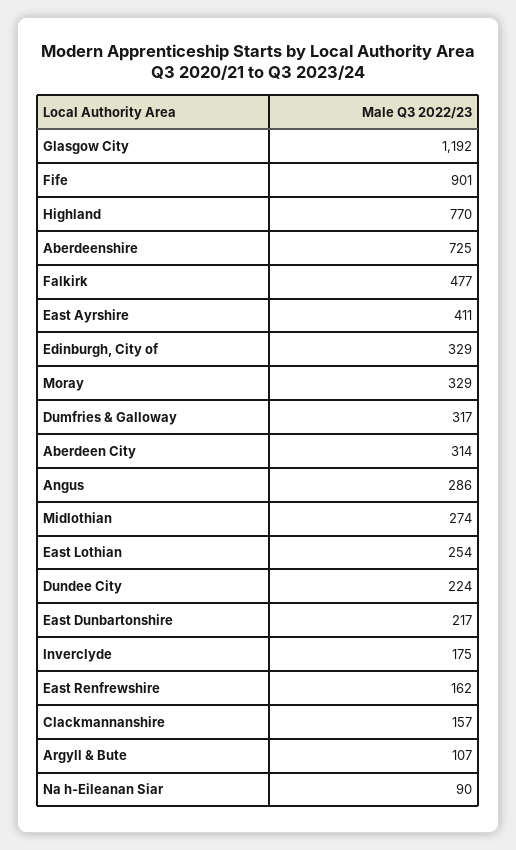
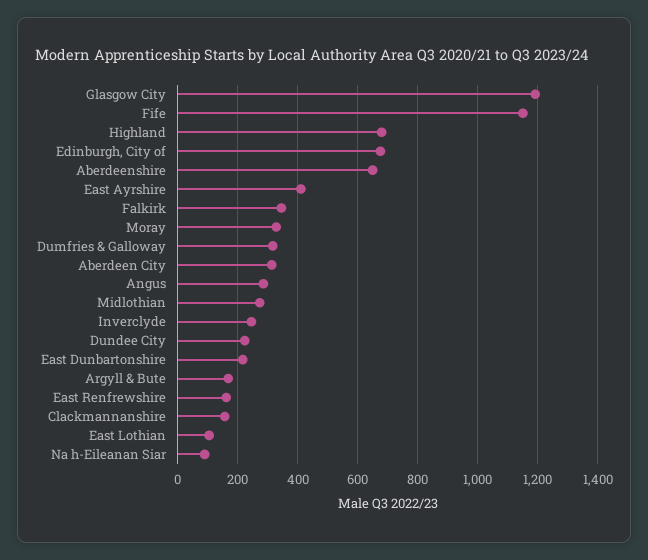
  {
    "Glasgow City": 1192,
-   "Fife": 901,
+   "Fife": 1150,
-   "Highland": 770,
+   "Highland": 675,
-   "Aberdeenshire": 725,
+   "Aberdeenshire": 650,
-   "Falkirk": 477,
+   "Falkirk": 350,
    "East Ayrshire": 411,
-   "Edinburgh, City of": 329,
+   "Edinburgh, City of": 675,
    "Moray": 329,
    "Dumfries & Galloway": 317,
    "Aberdeen City": 314,
    "Angus": 286,
    "Midlothian": 274,
-   "East Lothian": 254,
+   "East Lothian": 100,
    "Dundee City": 224,
    "East Dunbartonshire": 217,
-   "Inverclyde": 175,
+   "Inverclyde": 250,
    "East Renfrewshire": 162,
    "Clackmannanshire": 157,
-   "Argyll & Bute": 107,
+   "Argyll & Bute": 175,
    "Na h-Eileanan Siar": 90
  }

